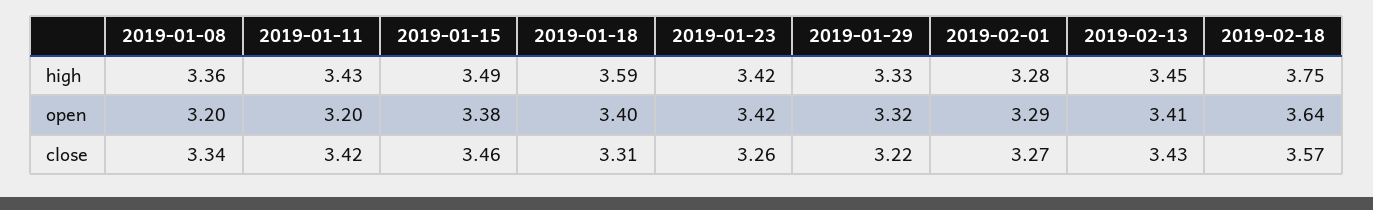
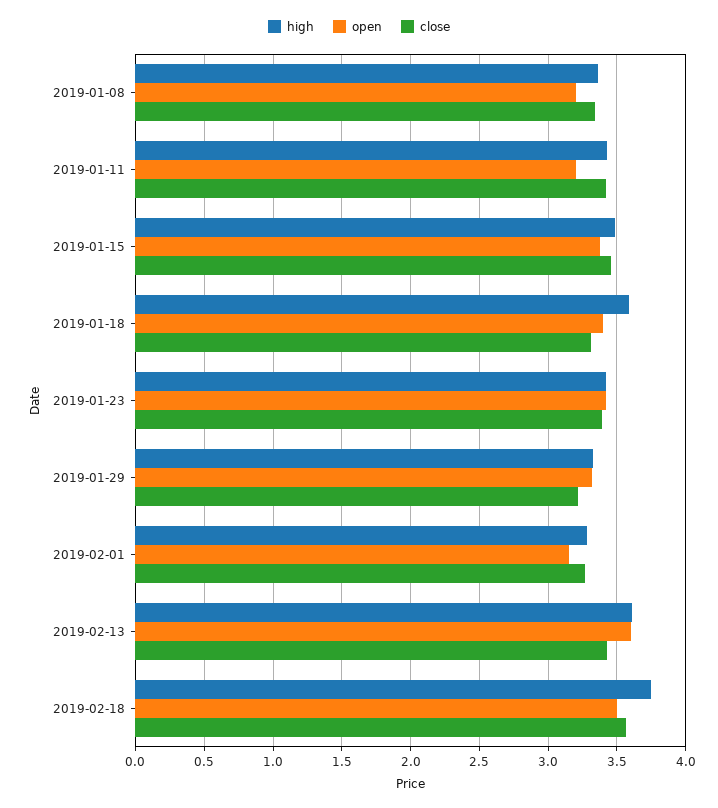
  {
    "high": {
      "2019-01-08": 3.36,
      "2019-01-11": 3.43,
      "2019-01-15": 3.49,
      "2019-01-18": 3.59,
      "2019-01-23": 3.42,
      "2019-01-29": 3.33,
      "2019-02-01": 3.28,
-     "2019-02-13": 3.45,
+     "2019-02-13": 3.6,
      "2019-02-18": 3.75
    },
    "open": {
      "2019-01-08": 3.2,
      "2019-01-11": 3.2,
      "2019-01-15": 3.38,
      "2019-01-18": 3.4,
      "2019-01-23": 3.42,
      "2019-01-29": 3.32,
-     "2019-02-01": 3.29,
+     "2019-02-01": 3.15,
-     "2019-02-13": 3.41,
+     "2019-02-13": 3.6,
-     "2019-02-18": 3.64
+     "2019-02-18": 3.5
    },
    "close": {
      "2019-01-08": 3.34,
      "2019-01-11": 3.42,
      "2019-01-15": 3.46,
      "2019-01-18": 3.31,
-     "2019-01-23": 3.26,
+     "2019-01-23": 3.4,
      "2019-01-29": 3.22,
      "2019-02-01": 3.27,
      "2019-02-13": 3.43,
      "2019-02-18": 3.57
    }
  }

